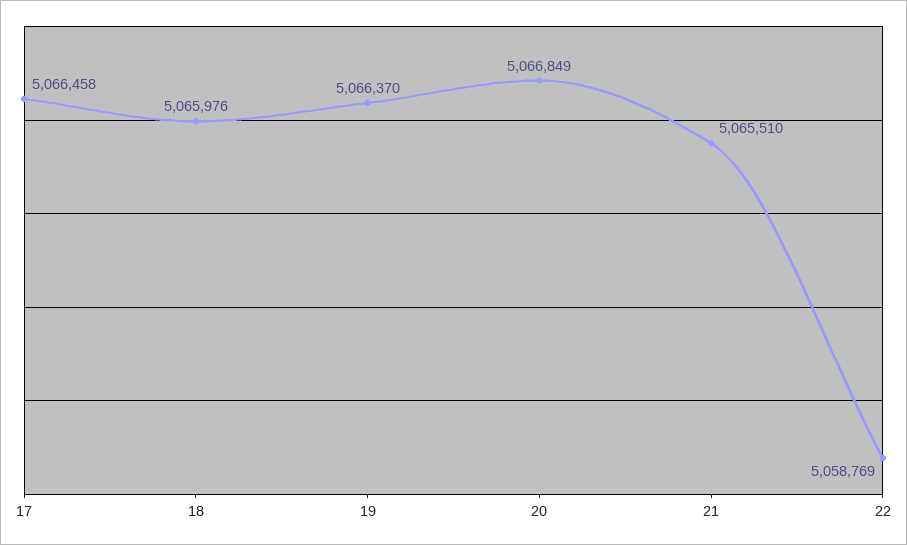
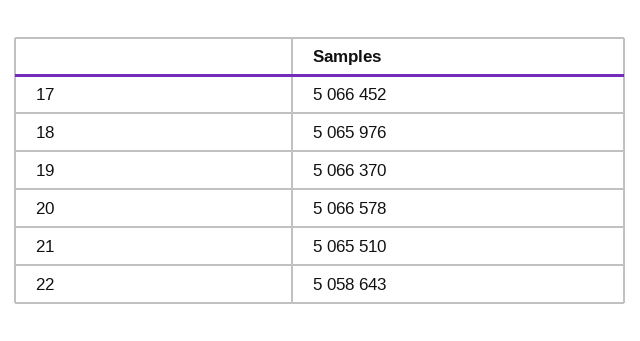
  {
-   "17": 5066458,
+   "17": 5066452,
    "18": 5065976,
    "19": 5066370,
-   "20": 5066849,
+   "20": 5066578,
    "21": 5065510,
-   "22": 5058769
+   "22": 5058643
  }

